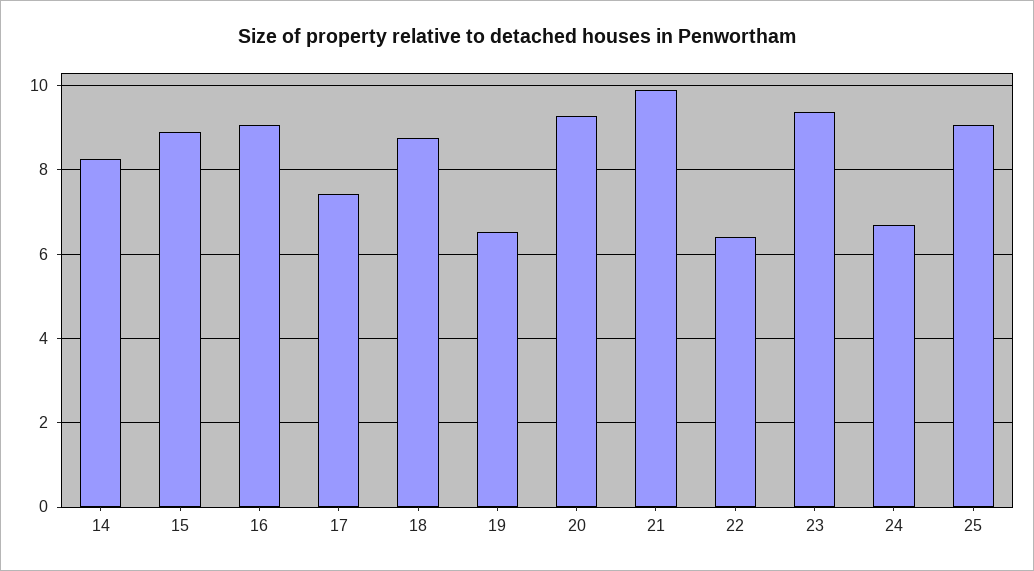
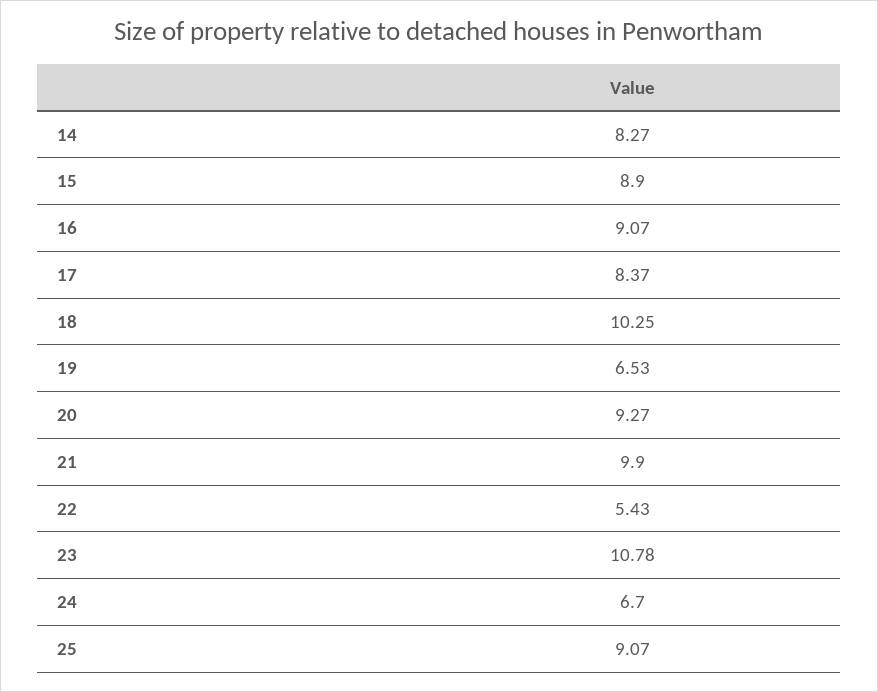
  {
    "14": 8.27,
    "15": 8.9,
    "16": 9.07,
-   "17": 7.4,
+   "17": 8.37,
-   "18": 8.8,
+   "18": 10.25,
    "19": 6.53,
    "20": 9.27,
    "21": 9.9,
-   "22": 6.4,
+   "22": 5.43,
-   "23": 9.4,
+   "23": 10.78,
    "24": 6.7,
    "25": 9.07
  }

